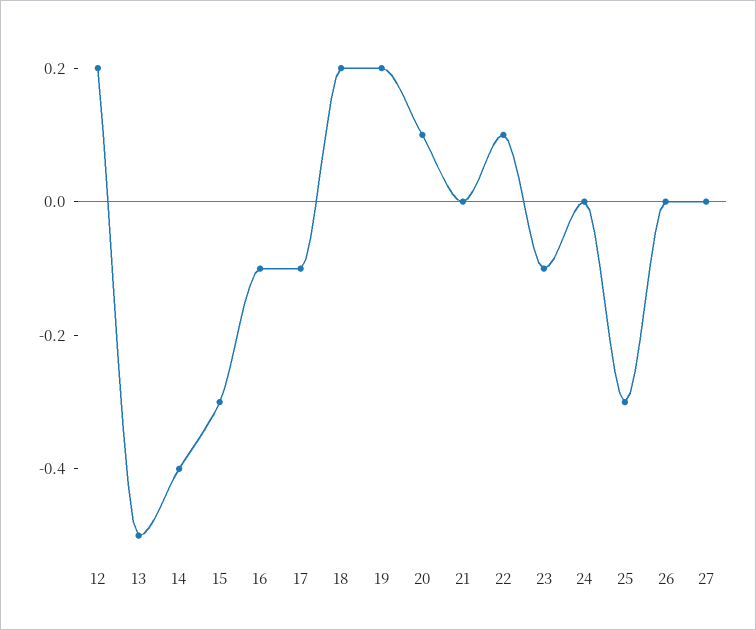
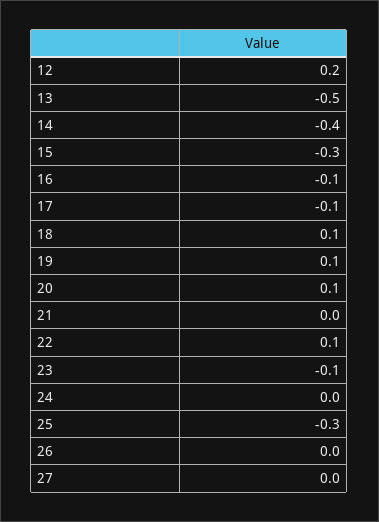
  {
    "12": 0.2,
    "13": -0.5,
    "14": -0.4,
    "15": -0.3,
    "16": -0.1,
    "17": -0.1,
-   "18": 0.2,
+   "18": 0.1,
-   "19": 0.2,
+   "19": 0.1,
    "20": 0.1,
    "21": 0,
    "22": 0.1,
    "23": -0.1,
    "24": 0,
    "25": -0.3,
    "26": 0,
    "27": 0
  }

